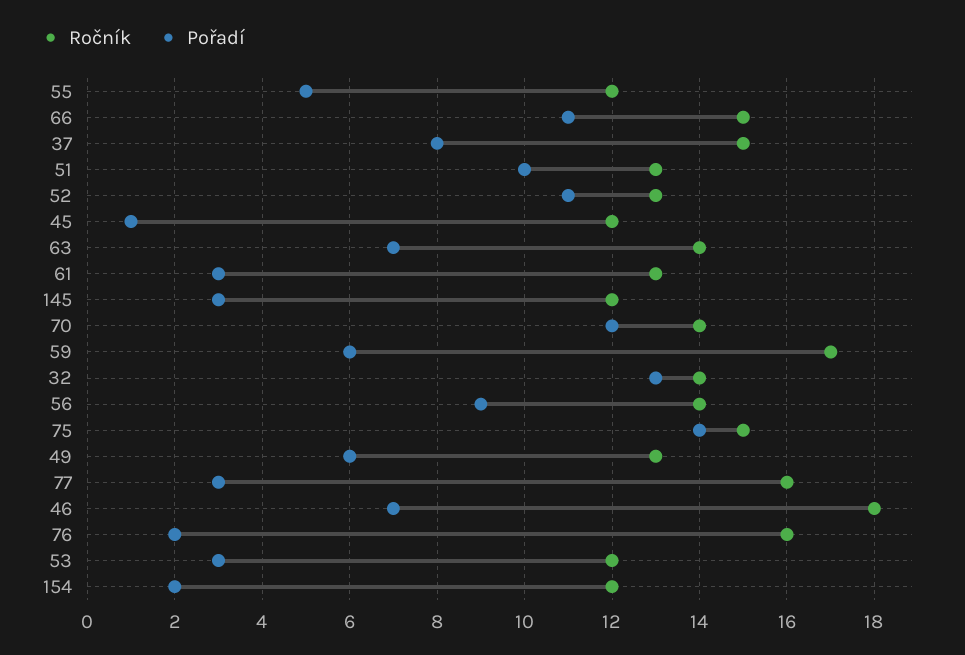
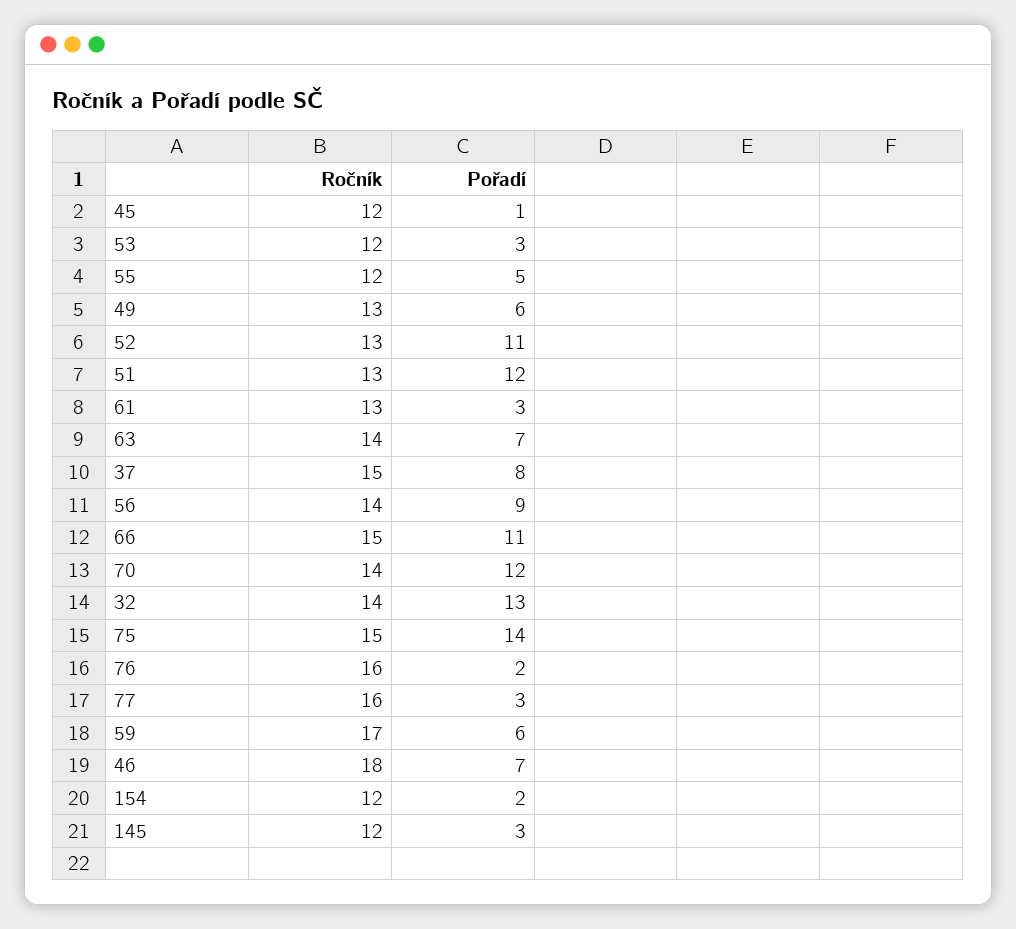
  {
    "Ročník": {
      "55": 12,
      "66": 15,
      "37": 15,
      "51": 13,
      "52": 13,
      "45": 12,
      "63": 14,
      "61": 13,
      "145": 12,
      "70": 14,
      "59": 17,
      "32": 14,
      "56": 14,
      "75": 15,
      "49": 13,
      "77": 16,
      "46": 18,
      "76": 16,
      "53": 12,
      "154": 12
    },
    "Pořadí": {
      "55": 5,
      "66": 11,
      "37": 8,
-     "51": 10,
+     "51": 12,
      "52": 11,
      "45": 1,
      "63": 7,
      "61": 3,
      "145": 3,
      "70": 12,
      "59": 6,
      "32": 13,
      "56": 9,
      "75": 14,
      "49": 6,
      "77": 3,
      "46": 7,
      "76": 2,
      "53": 3,
      "154": 2
    }
  }

